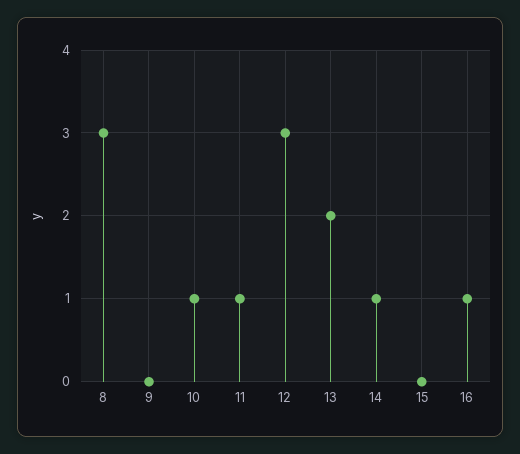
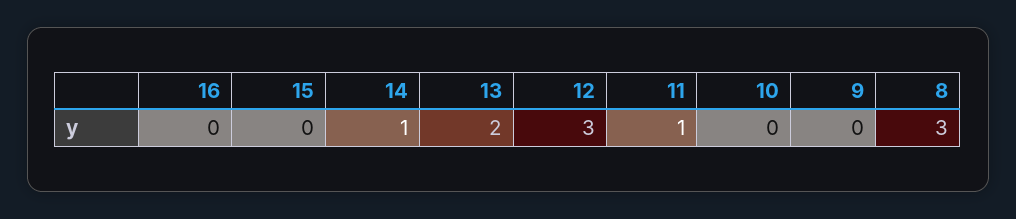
  {
    "8": 3,
    "9": 0,
-   "10": 1,
+   "10": 0,
    "11": 1,
    "12": 3,
    "13": 2,
    "14": 1,
    "15": 0,
-   "16": 1
+   "16": 0
  }

